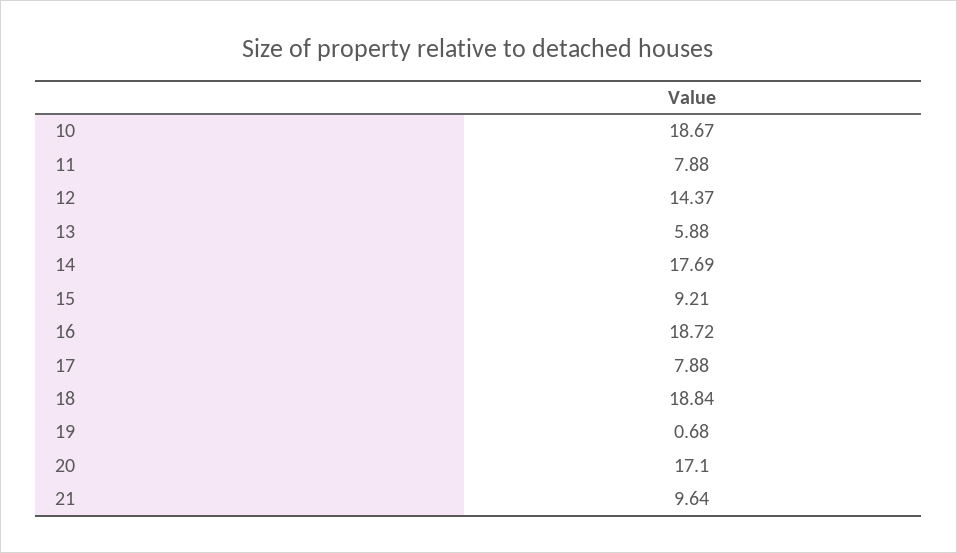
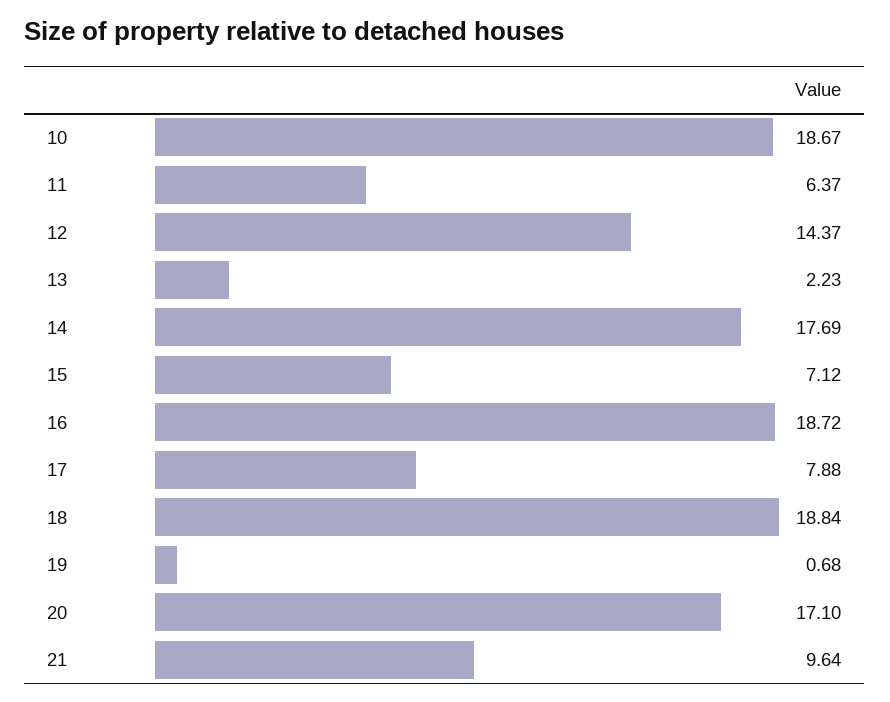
  {
    "10": 18.67,
-   "11": 7.88,
+   "11": 6.37,
    "12": 14.37,
-   "13": 5.88,
+   "13": 2.23,
    "14": 17.69,
-   "15": 9.21,
+   "15": 7.12,
    "16": 18.72,
    "17": 7.88,
    "18": 18.84,
    "19": 0.68,
    "20": 17.1,
    "21": 9.64
  }

